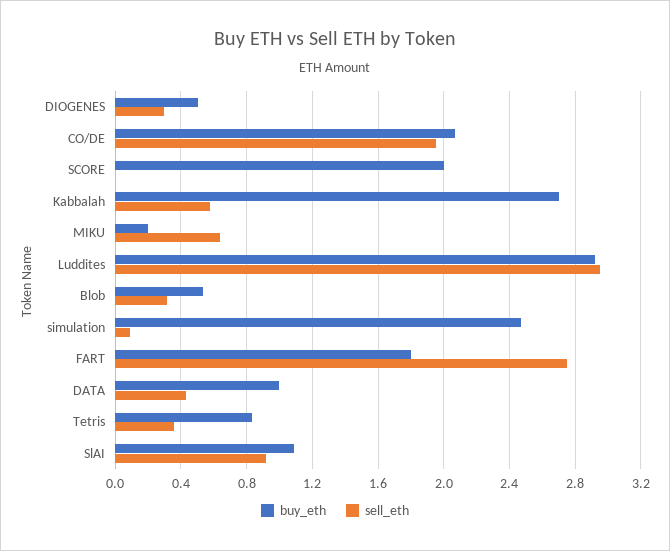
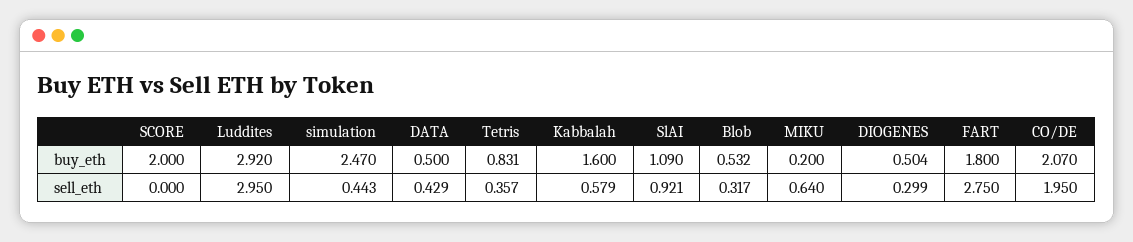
  {
    "buy_eth": {
      "DIOGENES": 0.504,
      "CO/DE": 2.07,
      "SCORE": 2,
-     "Kabbalah": 2.7,
+     "Kabbalah": 1.6,
      "MIKU": 0.2,
      "Luddites": 2.92,
      "Blob": 0.532,
      "simulation": 2.47,
      "FART": 1.8,
-     "DATA": 1,
+     "DATA": 0.5,
      "Tetris": 0.831,
      "SlAI": 1.09
    },
    "sell_eth": {
      "DIOGENES": 0.299,
      "CO/DE": 1.95,
      "SCORE": 0,
      "Kabbalah": 0.579,
      "MIKU": 0.64,
      "Luddites": 2.95,
      "Blob": 0.317,
-     "simulation": 0.1,
+     "simulation": 0.443,
      "FART": 2.75,
      "DATA": 0.429,
      "Tetris": 0.357,
      "SlAI": 0.921
    }
  }

